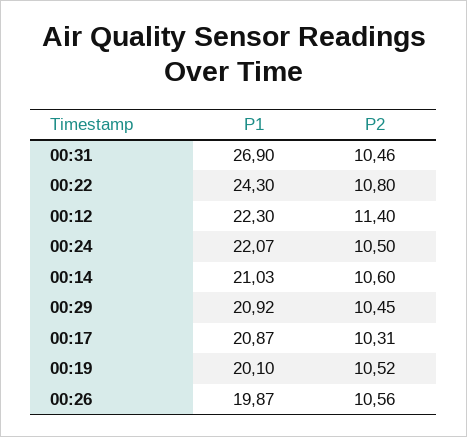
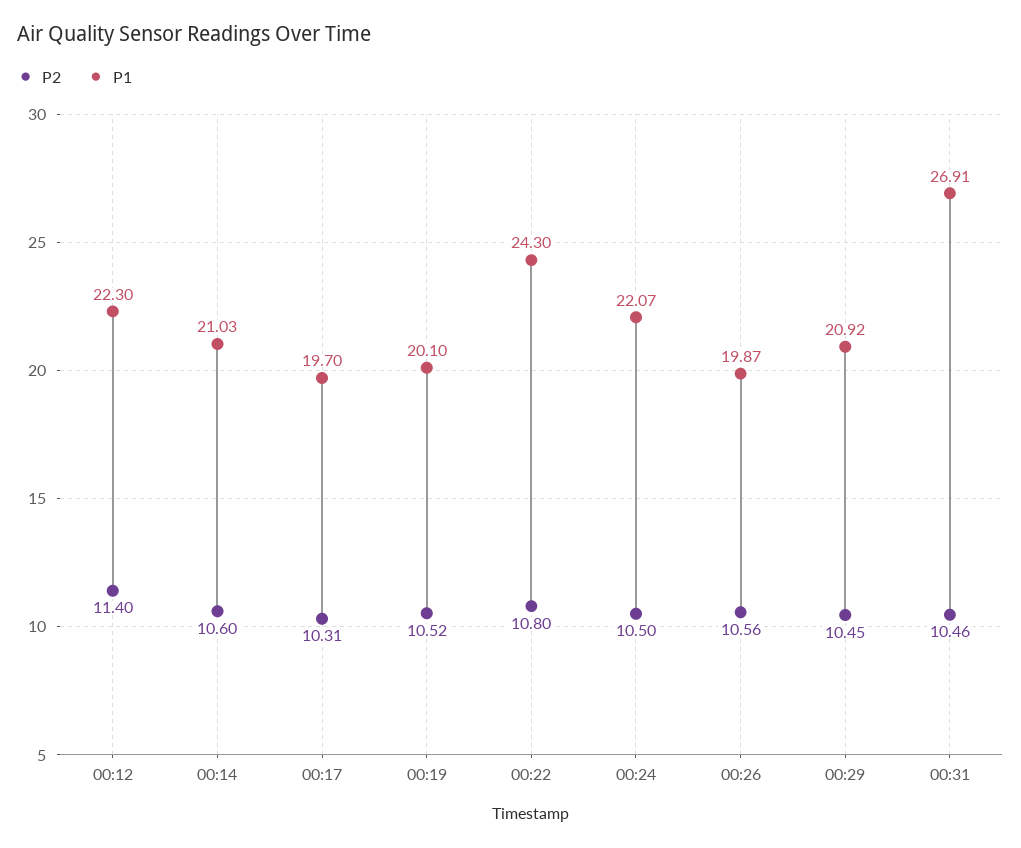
  {
    "P1": {
-     "00:31": 26.9,
+     "00:31": 26.91,
      "00:22": 24.3,
      "00:12": 22.3,
      "00:24": 22.07,
      "00:14": 21.03,
      "00:29": 20.92,
-     "00:17": 20.87,
+     "00:17": 19.7,
      "00:19": 20.1,
      "00:26": 19.87
    },
    "P2": {
      "00:31": 10.46,
      "00:22": 10.8,
      "00:12": 11.4,
      "00:24": 10.5,
      "00:14": 10.6,
      "00:29": 10.45,
      "00:17": 10.31,
      "00:19": 10.52,
      "00:26": 10.56
    }
  }

